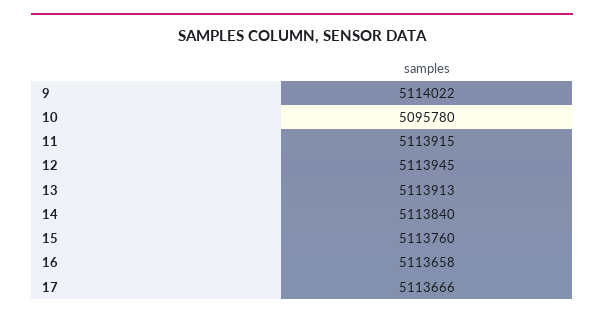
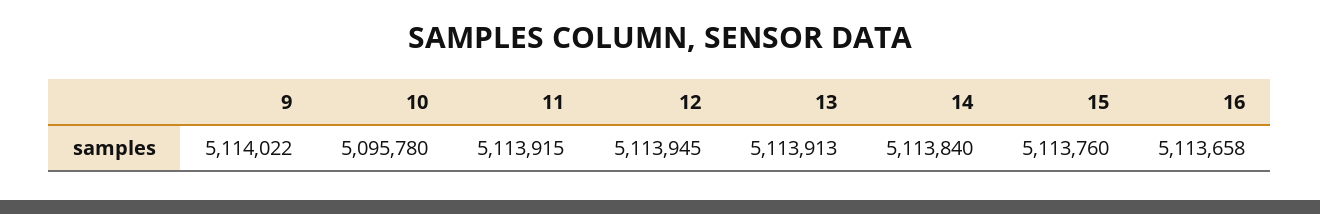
  {
    "9": 5114022,
    "10": 5095780,
    "11": 5113915,
    "12": 5113945,
    "13": 5113913,
    "14": 5113840,
    "15": 5113760,
-   "16": 5113658,
+   "16": 5113658
-   "17": 5113666
  }

